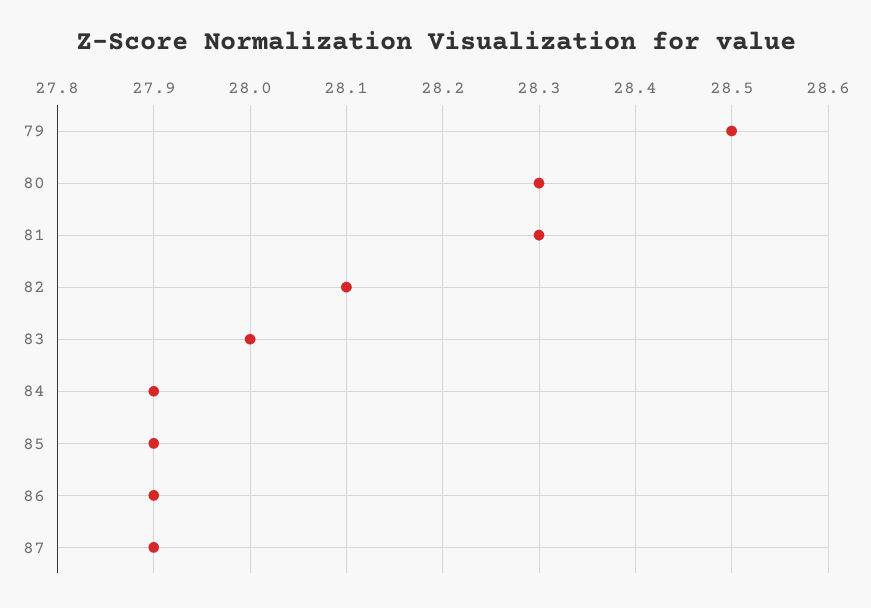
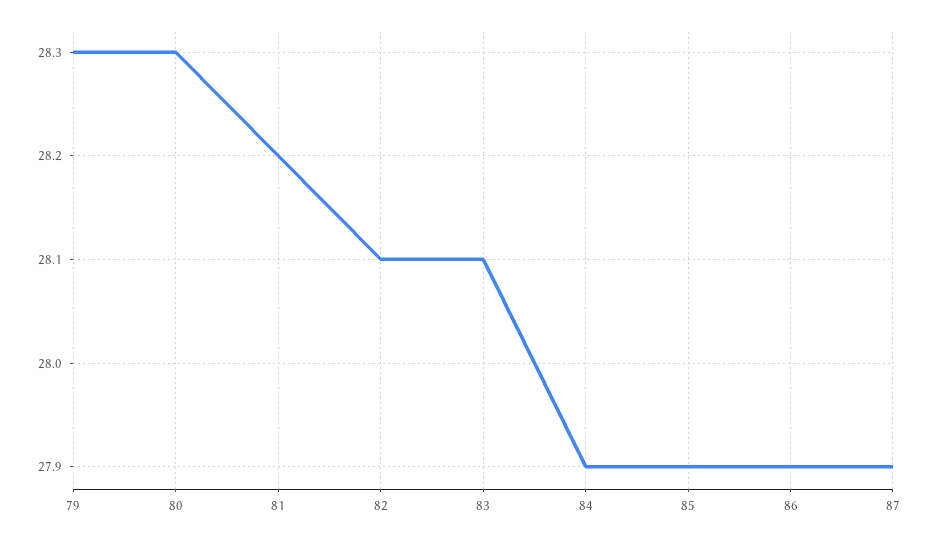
  {
-   "79": 28.5,
+   "79": 28.3,
    "80": 28.3,
-   "81": 28.3,
+   "81": 28.2,
    "82": 28.1,
-   "83": 28,
+   "83": 28.1,
    "84": 27.9,
    "85": 27.9,
    "86": 27.9,
    "87": 27.9
  }

